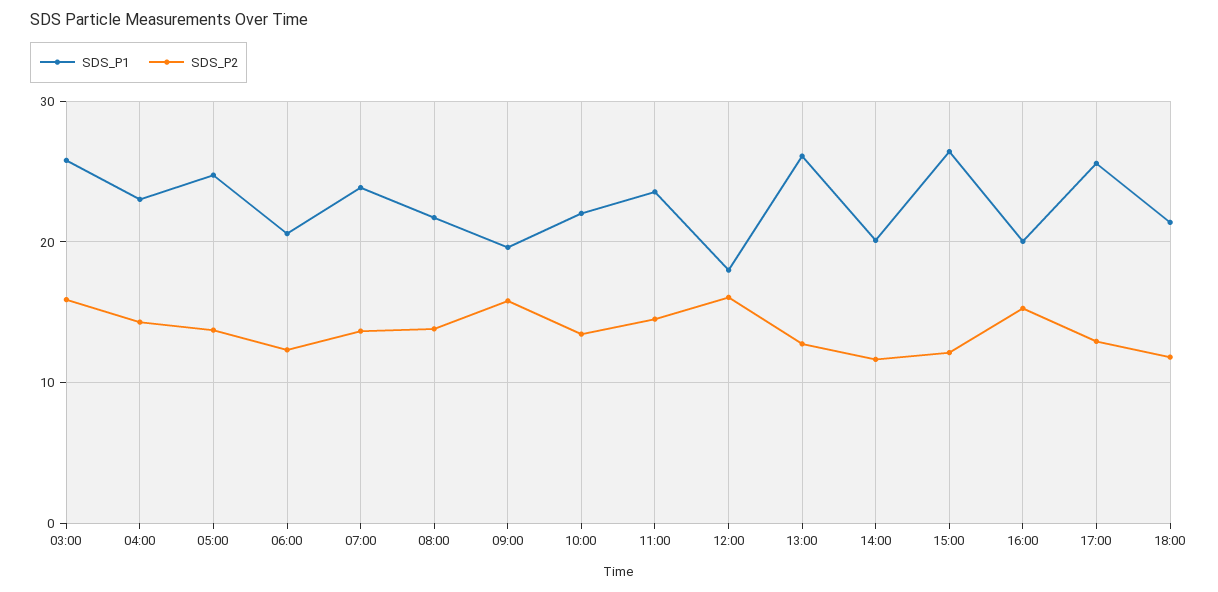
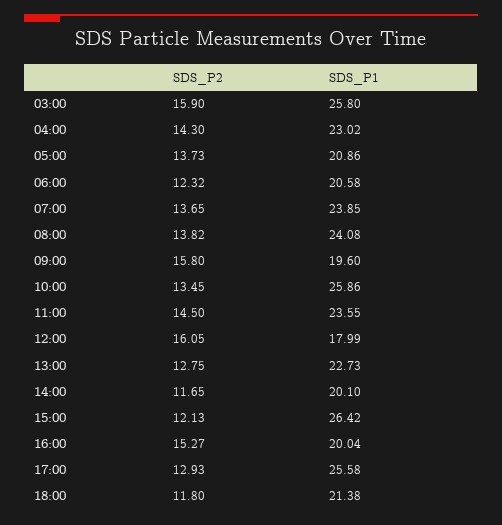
  {
    "SDS_P1": {
      "03:00": 25.8,
      "04:00": 23.02,
-     "05:00": 25,
+     "05:00": 20.86,
      "06:00": 20.58,
      "07:00": 23.85,
-     "08:00": 22,
+     "08:00": 24.08,
      "09:00": 19.6,
-     "10:00": 22,
+     "10:00": 25.86,
      "11:00": 23.55,
      "12:00": 17.99,
-     "13:00": 26,
+     "13:00": 22.73,
      "14:00": 20.1,
      "15:00": 26.42,
      "16:00": 20.04,
      "17:00": 25.58,
      "18:00": 21.38
    },
    "SDS_P2": {
      "03:00": 15.9,
      "04:00": 14.3,
      "05:00": 13.73,
      "06:00": 12.32,
      "07:00": 13.65,
      "08:00": 13.82,
      "09:00": 15.8,
      "10:00": 13.45,
      "11:00": 14.5,
      "12:00": 16.05,
      "13:00": 12.75,
      "14:00": 11.65,
      "15:00": 12.13,
      "16:00": 15.27,
      "17:00": 12.93,
      "18:00": 11.8
    }
  }

